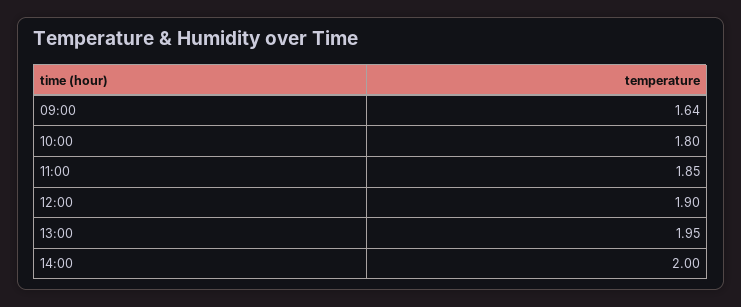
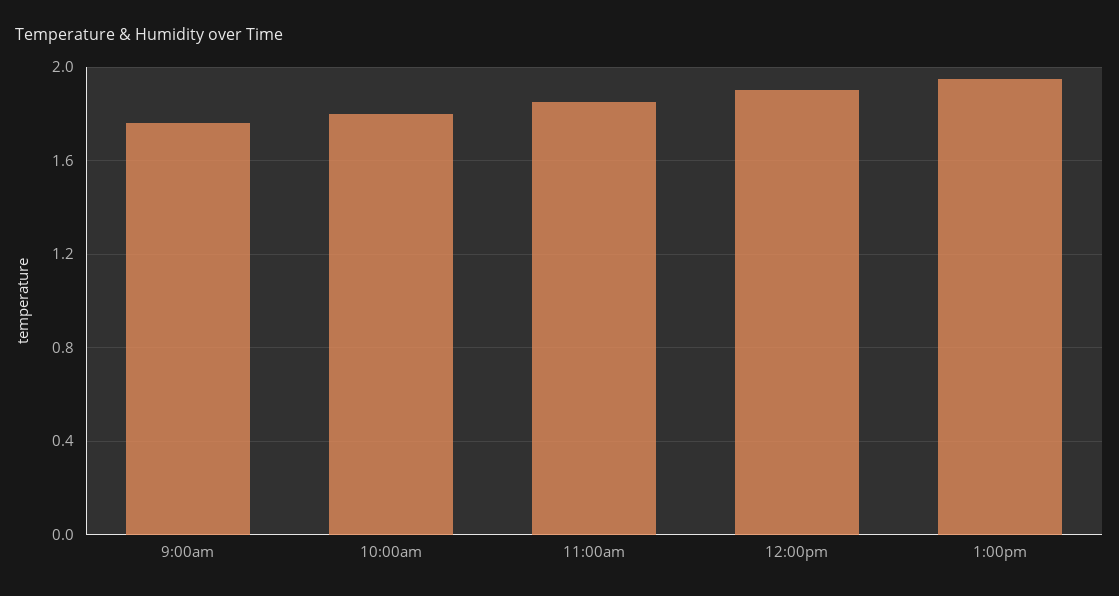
  {
-   "09:00": 1.64,
+   "09:00": 1.75,
    "10:00": 1.8,
    "11:00": 1.85,
    "12:00": 1.9,
-   "13:00": 1.95,
+   "13:00": 1.95
-   "14:00": 2
  }

